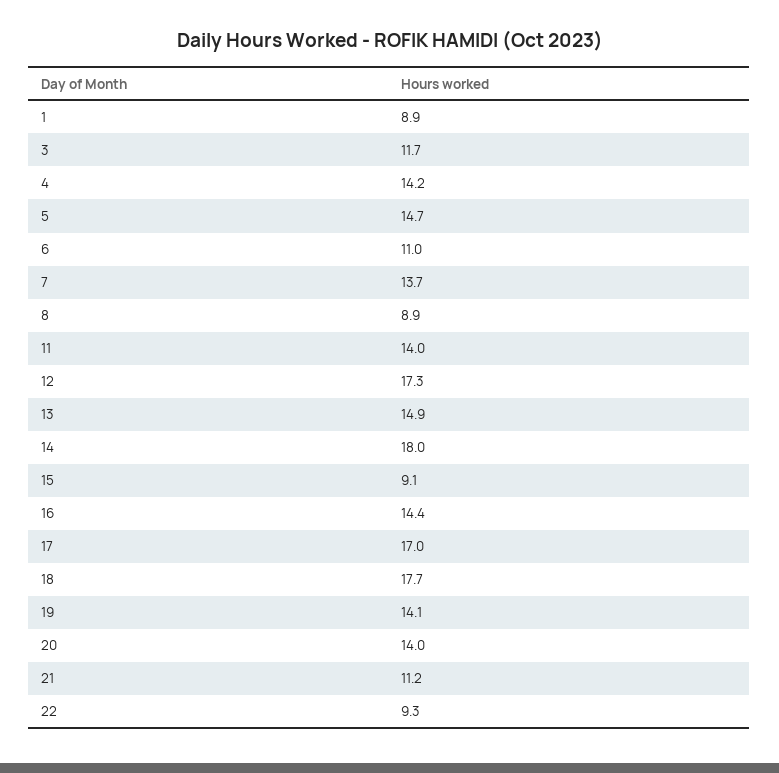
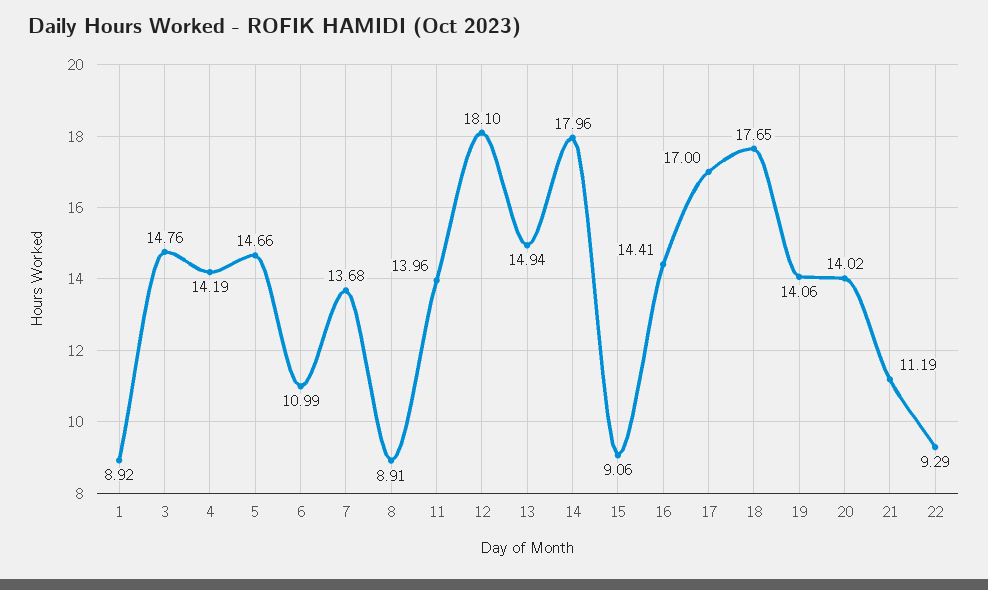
  {
    "1": 8.92,
-   "3": 11.7,
+   "3": 14.76,
    "4": 14.19,
    "5": 14.66,
    "6": 10.99,
    "7": 13.68,
    "8": 8.91,
    "11": 13.96,
-   "12": 17.3,
+   "12": 18.1,
    "13": 14.94,
    "14": 17.96,
    "15": 9.06,
    "16": 14.41,
    "17": 17,
    "18": 17.65,
    "19": 14.06,
    "20": 14.02,
    "21": 11.19,
    "22": 9.29
  }

